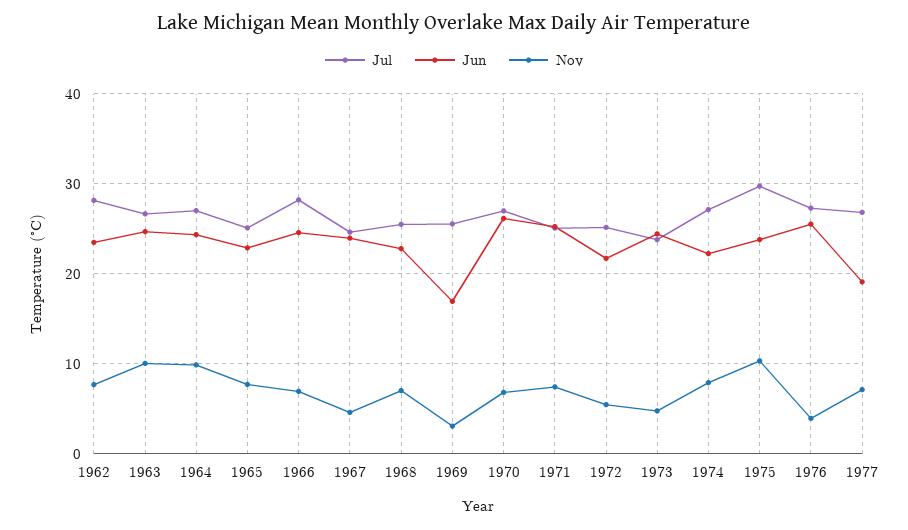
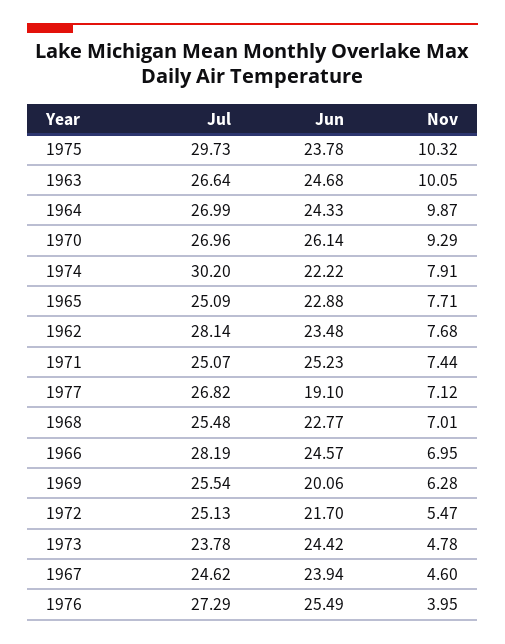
  {
    "Jul": {
      "1962": 28.14,
      "1963": 26.64,
      "1964": 26.99,
      "1965": 25.09,
      "1966": 28.19,
      "1967": 24.62,
      "1968": 25.48,
      "1969": 25.54,
      "1970": 26.96,
      "1971": 25.07,
      "1972": 25.13,
      "1973": 23.78,
-     "1974": 27,
+     "1974": 30.2,
      "1975": 29.73,
      "1976": 27.29,
      "1977": 26.82
    },
    "Jun": {
      "1962": 23.48,
      "1963": 24.68,
      "1964": 24.33,
      "1965": 22.88,
      "1966": 24.57,
      "1967": 23.94,
      "1968": 22.77,
-     "1969": 17,
+     "1969": 20.06,
      "1970": 26.14,
      "1971": 25.23,
      "1972": 21.7,
      "1973": 24.42,
      "1974": 22.22,
      "1975": 23.78,
      "1976": 25.49,
      "1977": 19.1
    },
    "Nov": {
      "1962": 7.68,
      "1963": 10.05,
      "1964": 9.87,
      "1965": 7.71,
      "1966": 6.95,
      "1967": 4.6,
      "1968": 7.01,
-     "1969": 3,
+     "1969": 6.28,
-     "1970": 7,
+     "1970": 9.29,
      "1971": 7.44,
      "1972": 5.47,
      "1973": 4.78,
      "1974": 7.91,
      "1975": 10.32,
      "1976": 3.95,
      "1977": 7.12
    }
  }

